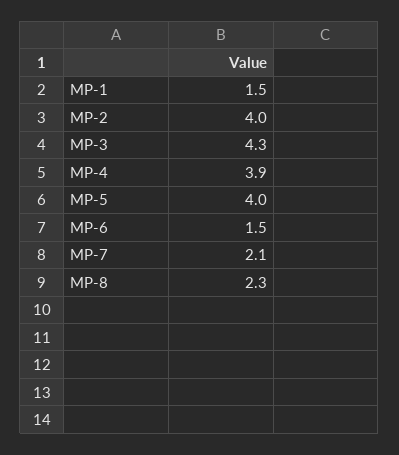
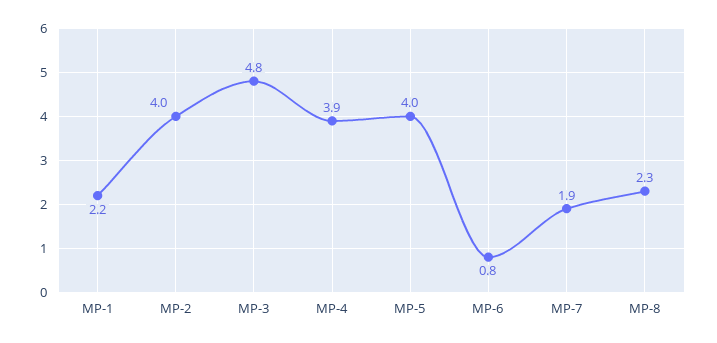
  {
-   "MP-1": 1.5,
+   "MP-1": 2.2,
    "MP-2": 4,
-   "MP-3": 4.3,
+   "MP-3": 4.8,
    "MP-4": 3.9,
    "MP-5": 4,
-   "MP-6": 1.5,
+   "MP-6": 0.8,
-   "MP-7": 2.1,
+   "MP-7": 1.9,
    "MP-8": 2.3
  }

